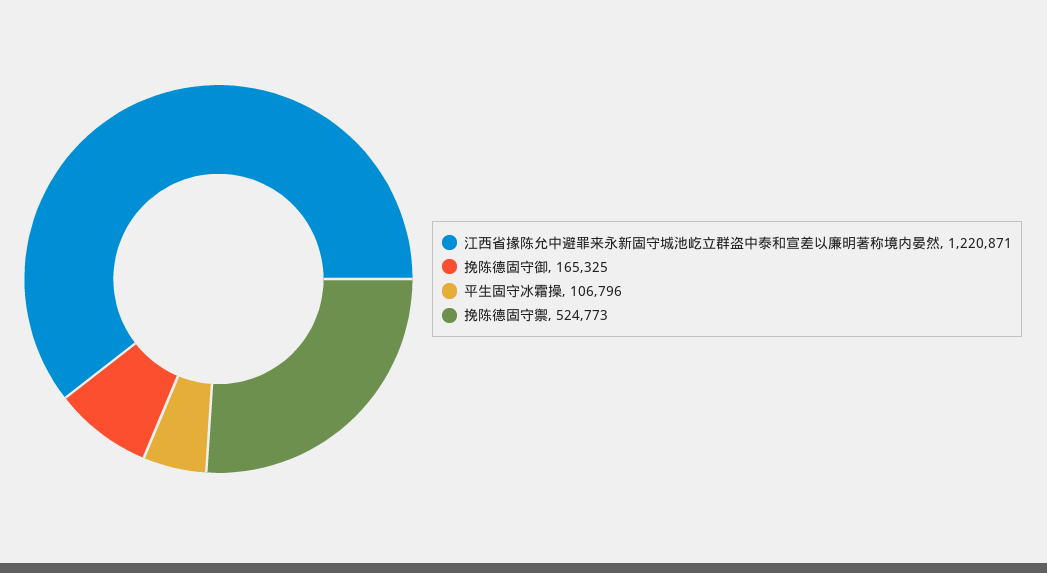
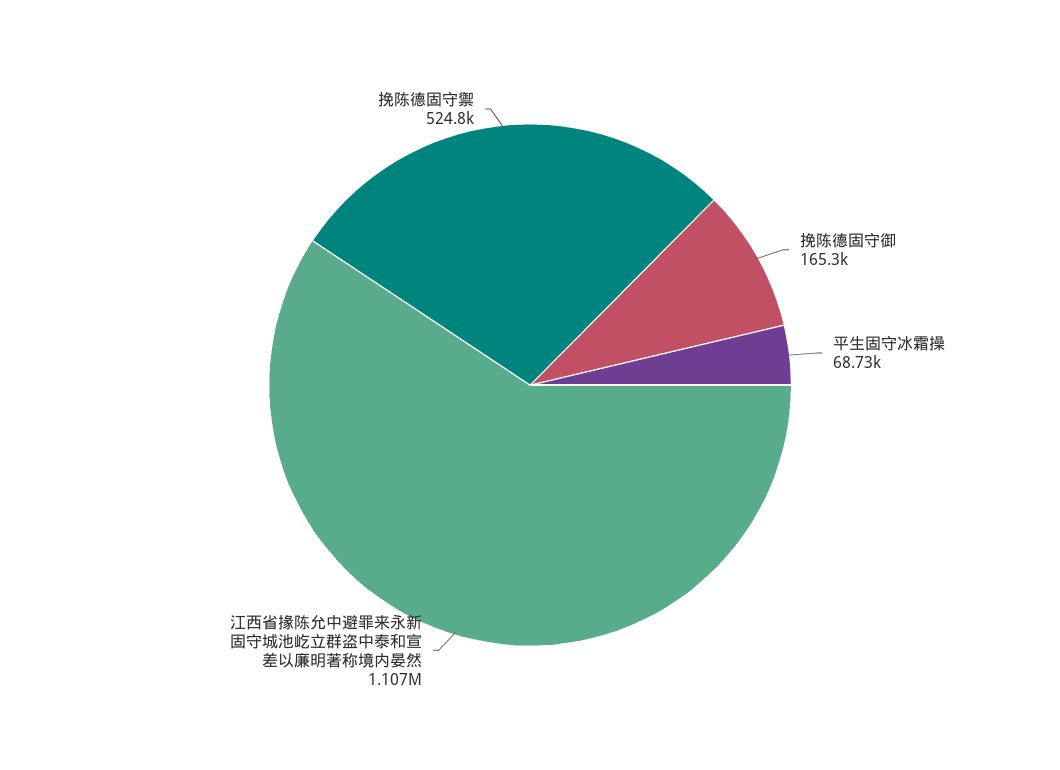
  {
-   "江西省掾陈允中避罪来永新固守城池屹立群盗中泰和宣差以廉明著称境内晏然": 1220871,
+   "江西省掾陈允中避罪来永新固守城池屹立群盗中泰和宣差以廉明著称境内晏然": 1107000,
    "挽陈德固守御": 165325,
-   "平生固守冰霜操": 106796,
+   "平生固守冰霜操": 68730,
    "挽陈德固守禦": 524773
  }

